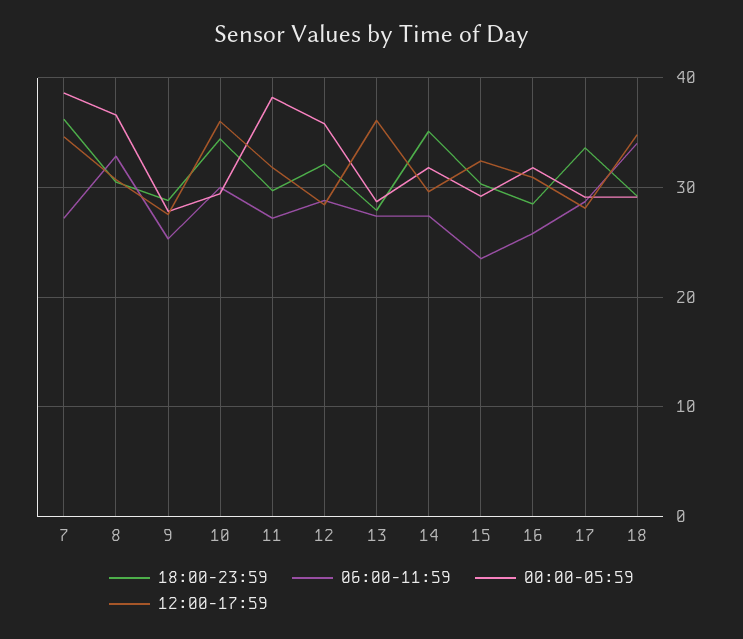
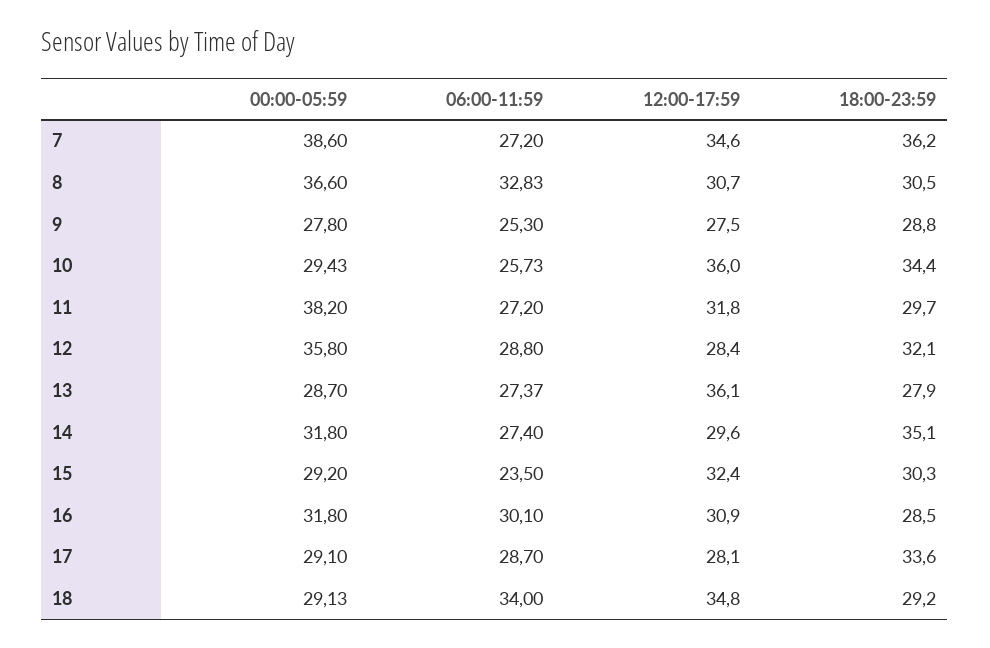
  {
    "18:00-23:59": {
      "7": 36.2,
      "8": 30.5,
      "9": 28.8,
      "10": 34.4,
      "11": 29.7,
      "12": 32.1,
      "13": 27.9,
      "14": 35.1,
      "15": 30.3,
      "16": 28.5,
      "17": 33.6,
      "18": 29.2
    },
    "06:00-11:59": {
      "7": 27.2,
      "8": 32.83,
      "9": 25.3,
-     "10": 30,
+     "10": 25.73,
      "11": 27.2,
      "12": 28.8,
      "13": 27.37,
      "14": 27.4,
      "15": 23.5,
-     "16": 26,
+     "16": 30.1,
      "17": 28.7,
      "18": 34
    },
    "00:00-05:59": {
      "7": 38.6,
      "8": 36.6,
      "9": 27.8,
      "10": 29.43,
      "11": 38.2,
      "12": 35.8,
      "13": 28.7,
      "14": 31.8,
      "15": 29.2,
      "16": 31.8,
      "17": 29.1,
      "18": 29.13
    },
    "12:00-17:59": {
      "7": 34.6,
      "8": 30.7,
      "9": 27.5,
      "10": 36,
      "11": 31.8,
      "12": 28.4,
      "13": 36.1,
      "14": 29.6,
      "15": 32.4,
      "16": 30.9,
      "17": 28.1,
      "18": 34.8
    }
  }

